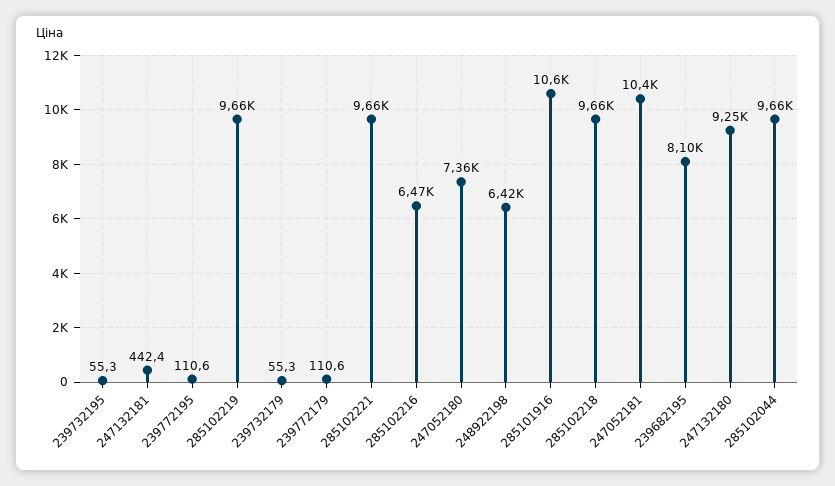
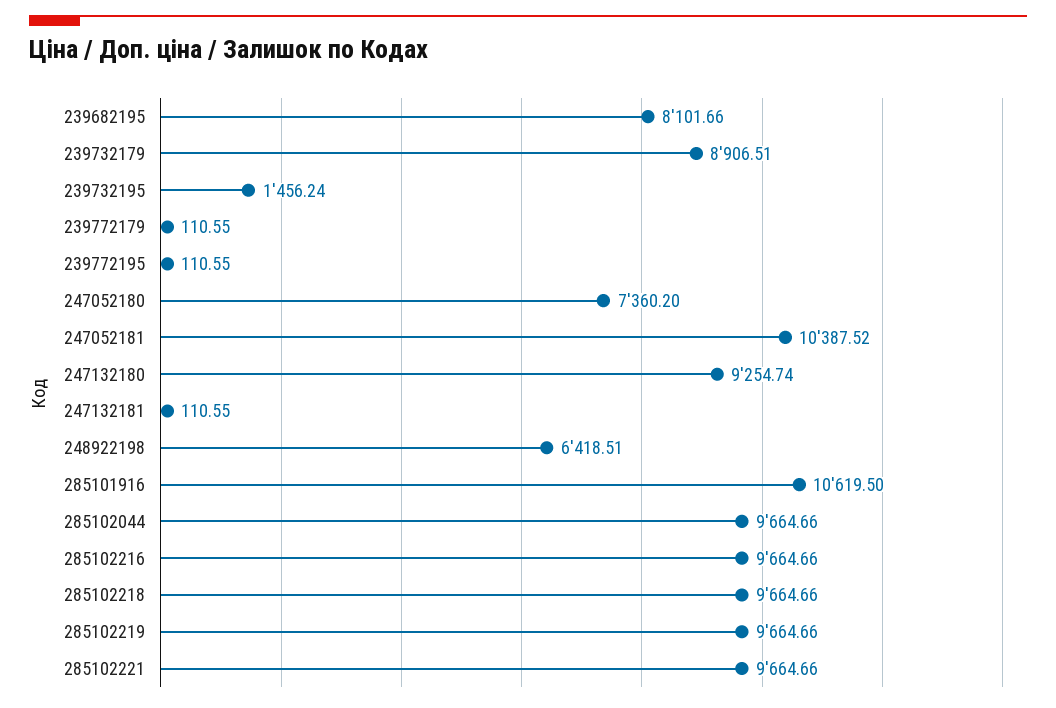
  {
-   "239732195": 55.3,
+   "239732195": 1456.24,
-   "247132181": 442.4,
+   "247132181": 110.55,
    "239772195": 110.55,
    "285102219": 9664.66,
-   "239732179": 55.3,
+   "239732179": 8906.51,
    "239772179": 110.55,
    "285102221": 9664.66,
-   "285102216": 6470,
+   "285102216": 9664.66,
    "247052180": 7360.2,
    "248922198": 6418.51,
    "285101916": 10619.5,
    "285102218": 9664.66,
    "247052181": 10387.52,
    "239682195": 8101.66,
    "247132180": 9254.74,
    "285102044": 9664.66
  }

